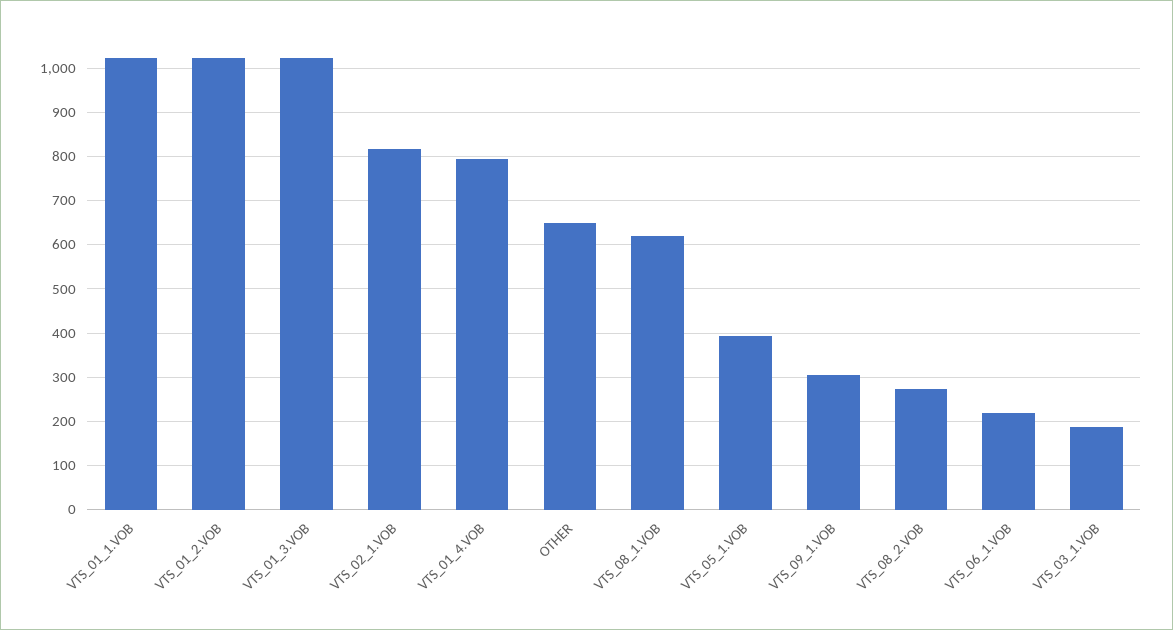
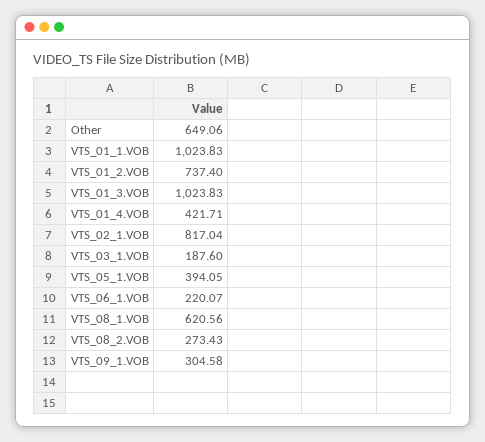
  {
    "VTS_01_1.VOB": 1023.83,
-   "VTS_01_2.VOB": 1020,
+   "VTS_01_2.VOB": 737.4,
    "VTS_01_3.VOB": 1023.83,
    "VTS_02_1.VOB": 817.04,
-   "VTS_01_4.VOB": 800,
+   "VTS_01_4.VOB": 421.71,
    "OTHER": 649.06,
    "VTS_08_1.VOB": 620.56,
    "VTS_05_1.VOB": 394.05,
    "VTS_09_1.VOB": 304.58,
    "VTS_08_2.VOB": 273.43,
    "VTS_06_1.VOB": 220.07,
    "VTS_03_1.VOB": 187.6
  }

